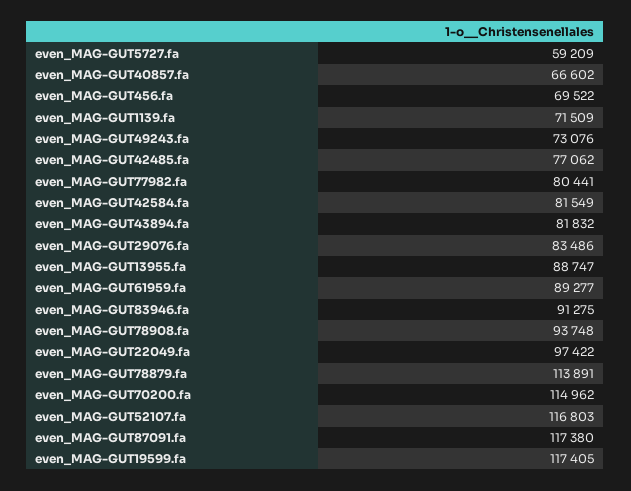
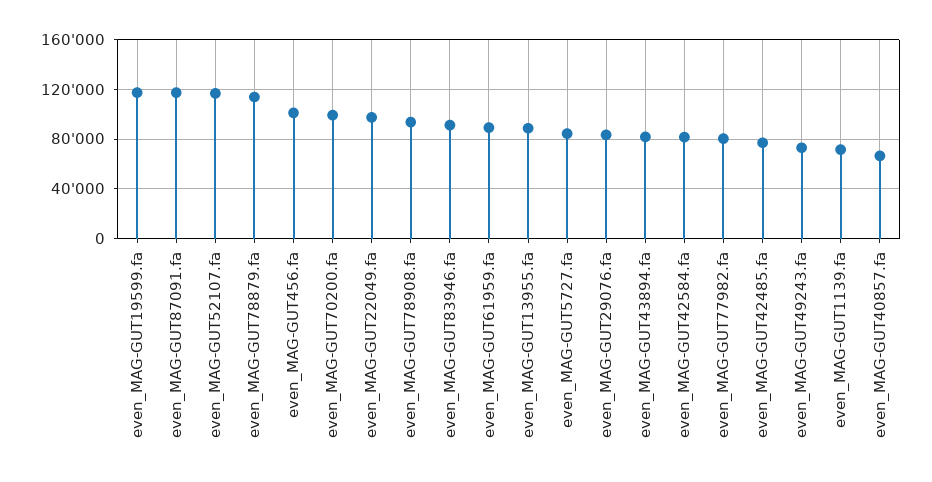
  {
-   "even_MAG-GUT5727.fa": 59209,
+   "even_MAG-GUT5727.fa": 85000,
    "even_MAG-GUT40857.fa": 66602,
-   "even_MAG-GUT456.fa": 69522,
+   "even_MAG-GUT456.fa": 100000,
    "even_MAG-GUT1139.fa": 71509,
    "even_MAG-GUT49243.fa": 73076,
    "even_MAG-GUT42485.fa": 77062,
    "even_MAG-GUT77982.fa": 80441,
    "even_MAG-GUT42584.fa": 81549,
    "even_MAG-GUT43894.fa": 81832,
    "even_MAG-GUT29076.fa": 83486,
    "even_MAG-GUT13955.fa": 88747,
    "even_MAG-GUT61959.fa": 89277,
    "even_MAG-GUT83946.fa": 91275,
    "even_MAG-GUT78908.fa": 93748,
    "even_MAG-GUT22049.fa": 97422,
    "even_MAG-GUT78879.fa": 113891,
-   "even_MAG-GUT70200.fa": 114962,
+   "even_MAG-GUT70200.fa": 100000,
    "even_MAG-GUT52107.fa": 116803,
    "even_MAG-GUT87091.fa": 117380,
    "even_MAG-GUT19599.fa": 117405
  }

